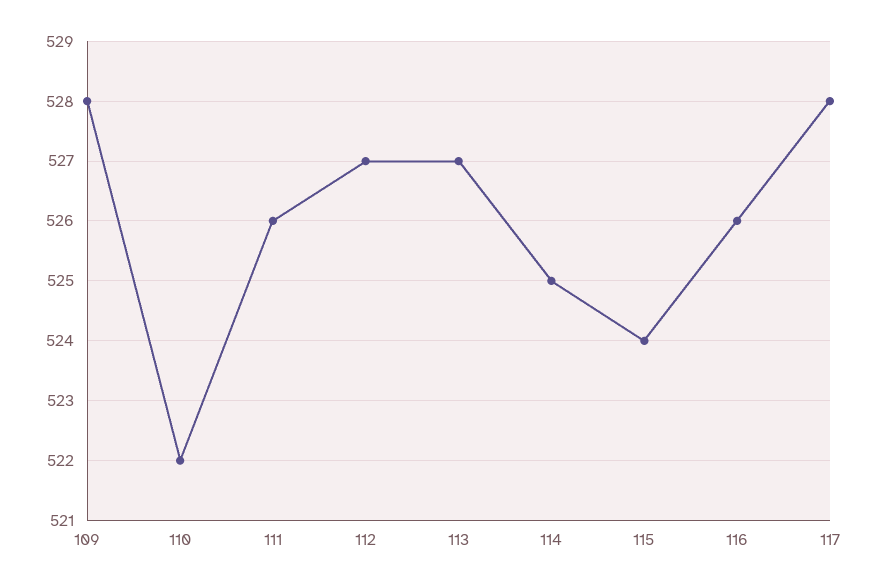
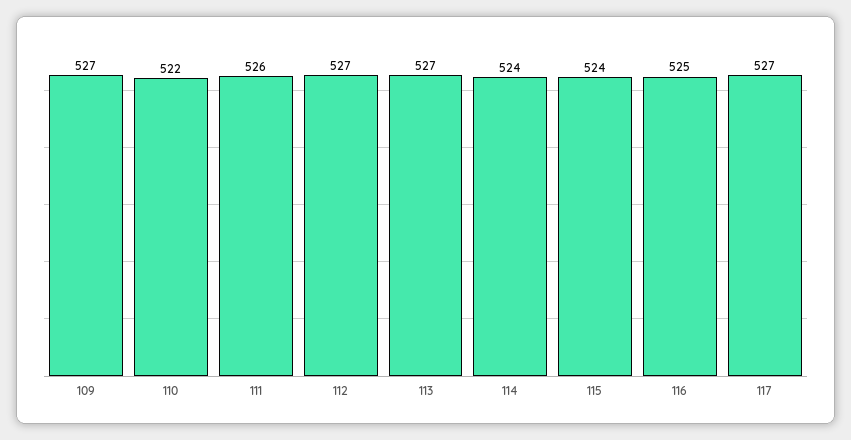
  {
-   "109": 528,
+   "109": 527,
    "110": 522,
    "111": 526,
    "112": 527,
    "113": 527,
-   "114": 525,
+   "114": 524,
    "115": 524,
-   "116": 526,
+   "116": 525,
-   "117": 528
+   "117": 527
  }

